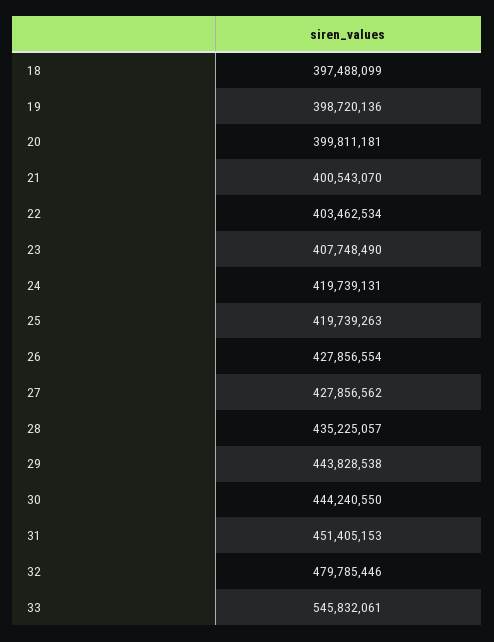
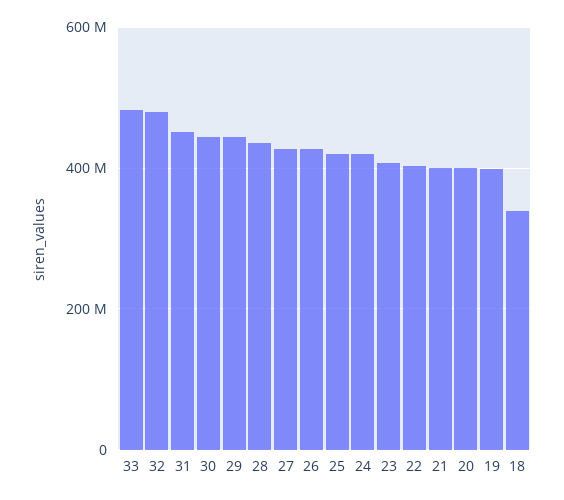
  {
-   "18": 397488099,
+   "18": 340000000,
    "19": 398720136,
    "20": 399811181,
    "21": 400543070,
    "22": 403462534,
    "23": 407748490,
    "24": 419739131,
    "25": 419739263,
    "26": 427856554,
    "27": 427856562,
    "28": 435225057,
    "29": 443828538,
    "30": 444240550,
    "31": 451405153,
    "32": 479785446,
-   "33": 545832061
+   "33": 480000000
  }

